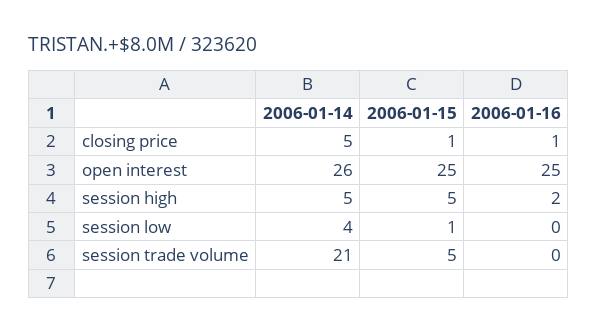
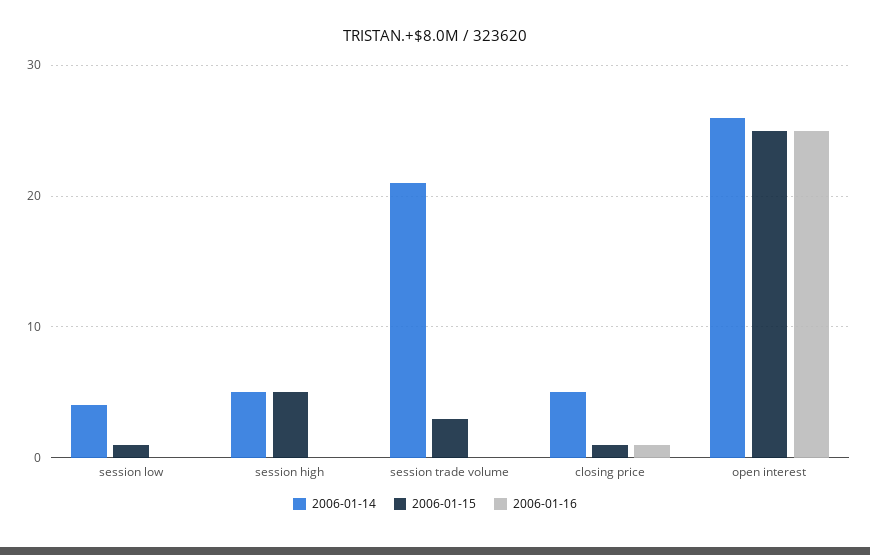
  {
    "2006-01-14": {
      "closing price": 5,
      "open interest": 26,
      "session high": 5,
      "session low": 4,
      "session trade volume": 21
    },
    "2006-01-15": {
      "closing price": 1,
      "open interest": 25,
      "session high": 5,
      "session low": 1,
-     "session trade volume": 5
+     "session trade volume": 3
    },
    "2006-01-16": {
      "closing price": 1,
      "open interest": 25,
-     "session high": 2,
+     "session high": 0,
      "session low": 0,
      "session trade volume": 0
    }
  }

